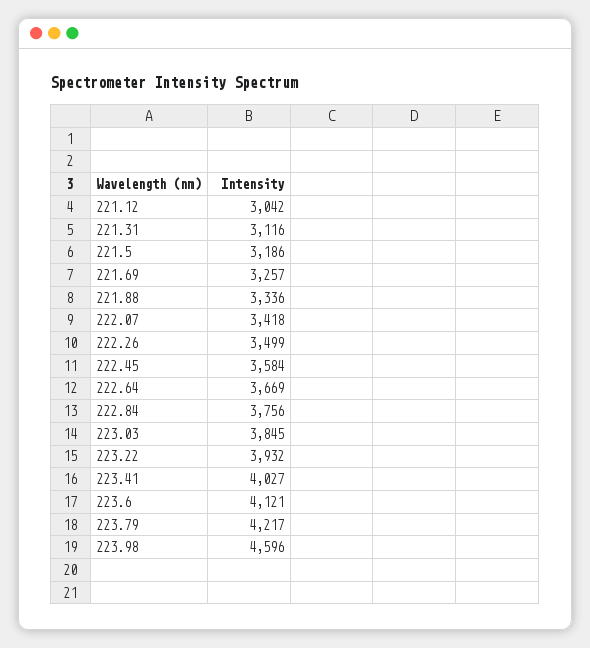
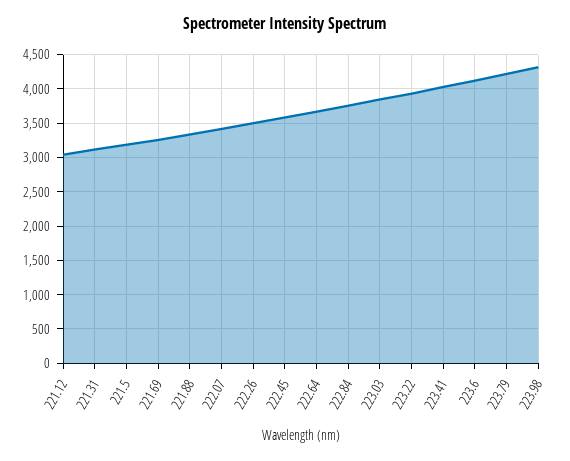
  {
    "221.12": 3042,
    "221.31": 3116,
    "221.5": 3186,
    "221.69": 3257,
    "221.88": 3336,
    "222.07": 3418,
    "222.26": 3499,
    "222.45": 3584,
    "222.64": 3669,
    "222.84": 3756,
    "223.03": 3845,
    "223.22": 3932,
    "223.41": 4027,
    "223.6": 4121,
    "223.79": 4217,
-   "223.98": 4596
+   "223.98": 4300
  }

